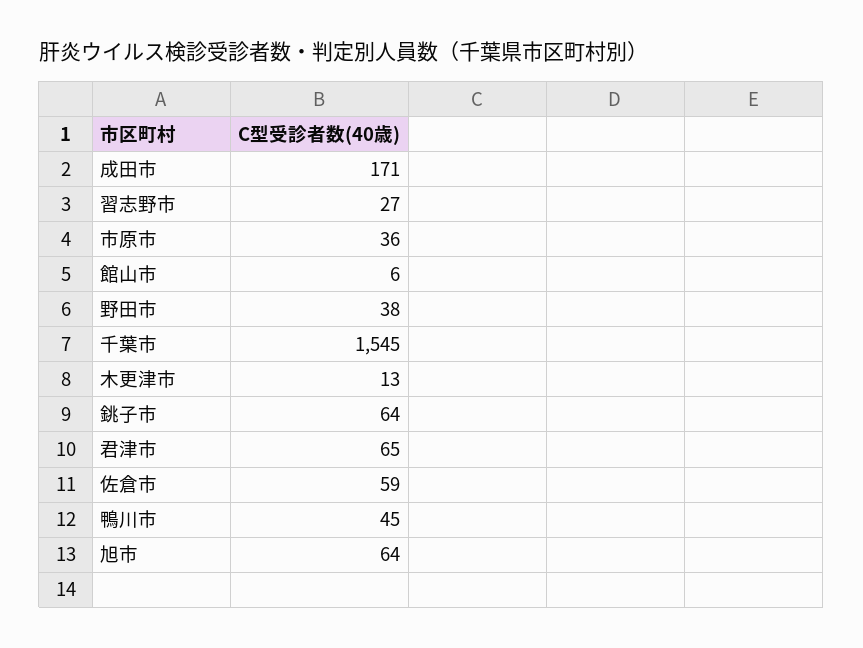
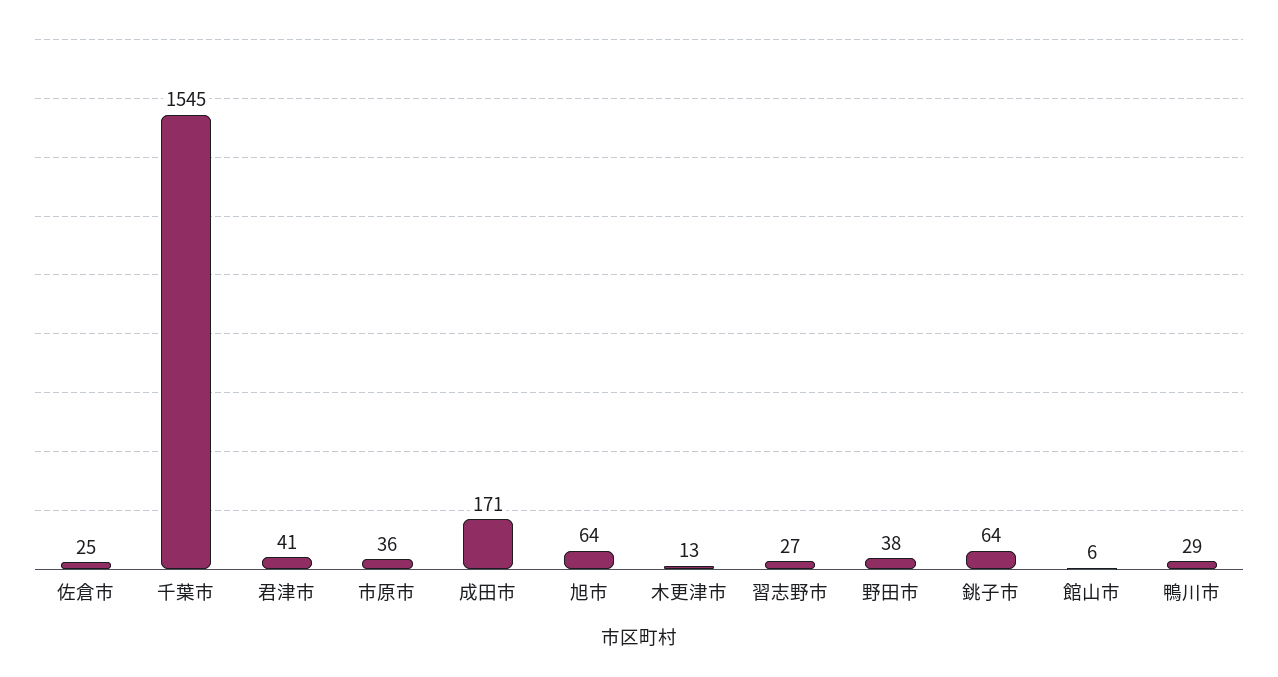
  {
    "成田市": 171,
    "習志野市": 27,
    "市原市": 36,
    "館山市": 6,
    "野田市": 38,
    "千葉市": 1545,
    "木更津市": 13,
    "銚子市": 64,
-   "君津市": 65,
+   "君津市": 41,
-   "佐倉市": 59,
+   "佐倉市": 25,
-   "鴨川市": 45,
+   "鴨川市": 29,
    "旭市": 64
  }

